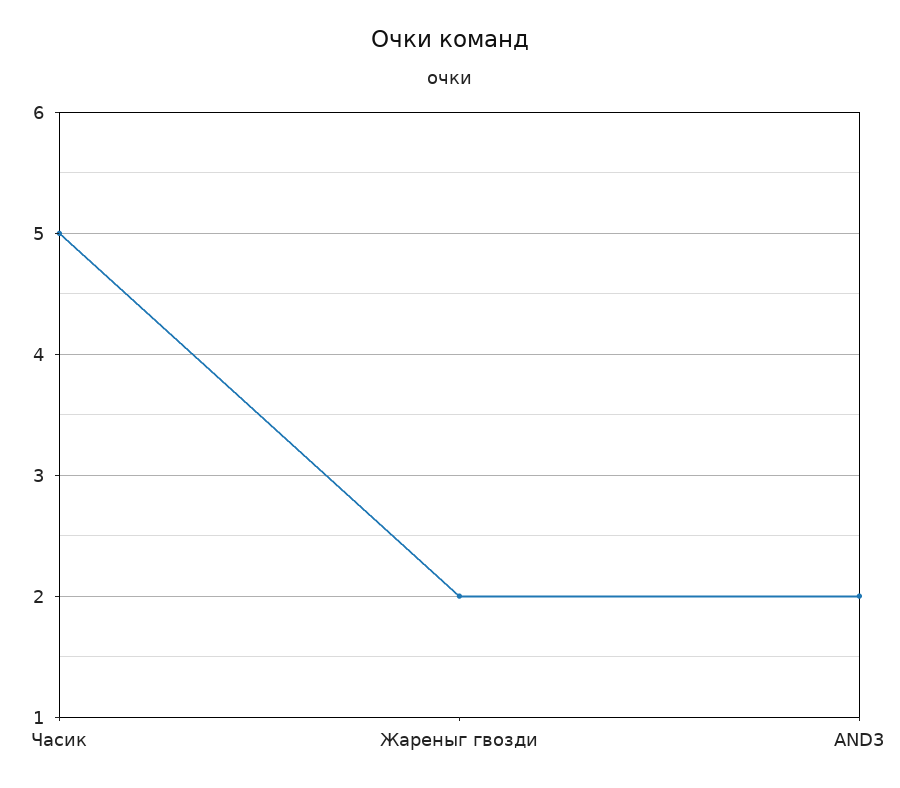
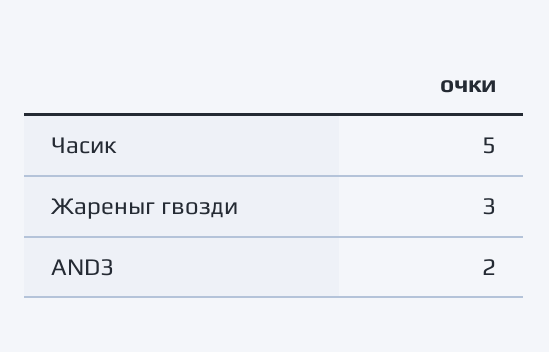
  {
    "Часик": 5,
-   "Жареныг гвозди": 2,
+   "Жареныг гвозди": 3,
    "AND3": 2
  }

